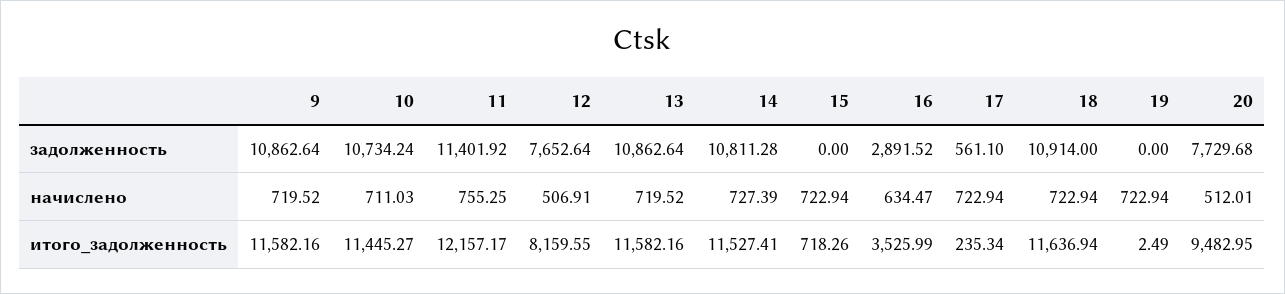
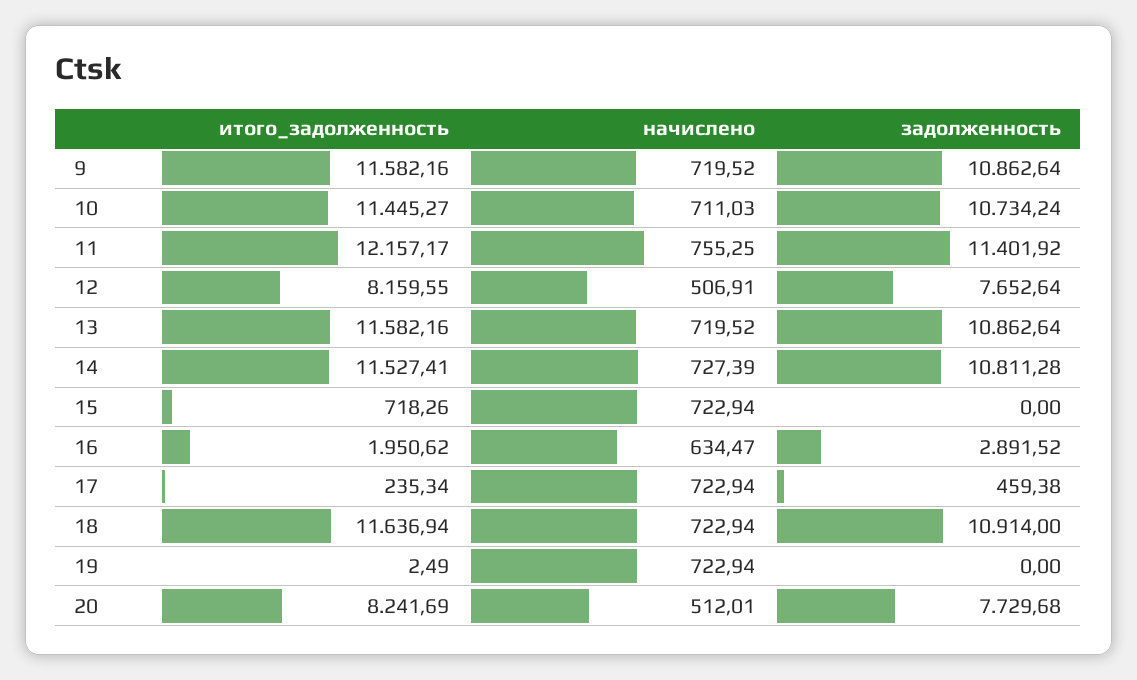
  {
    "9": {
      "задолженность": 10862.64,
      "начислено": 719.52,
      "итого_задолженность": 11582.16
    },
    "10": {
      "задолженность": 10734.24,
      "начислено": 711.03,
      "итого_задолженность": 11445.27
    },
    "11": {
      "задолженность": 11401.92,
      "начислено": 755.25,
      "итого_задолженность": 12157.17
    },
    "12": {
      "задолженность": 7652.64,
      "начислено": 506.91,
      "итого_задолженность": 8159.55
    },
    "13": {
      "задолженность": 10862.64,
      "начислено": 719.52,
      "итого_задолженность": 11582.16
    },
    "14": {
      "задолженность": 10811.28,
      "начислено": 727.39,
      "итого_задолженность": 11527.41
    },
    "15": {
      "задолженность": 0,
      "начислено": 722.94,
      "итого_задолженность": 718.26
    },
    "16": {
      "задолженность": 2891.52,
      "начислено": 634.47,
-     "итого_задолженность": 3525.99
+     "итого_задолженность": 1950.62
    },
    "17": {
-     "задолженность": 561.1,
+     "задолженность": 459.38,
      "начислено": 722.94,
      "итого_задолженность": 235.34
    },
    "18": {
      "задолженность": 10914,
      "начислено": 722.94,
      "итого_задолженность": 11636.94
    },
    "19": {
      "задолженность": 0,
      "начислено": 722.94,
      "итого_задолженность": 2.49
    },
    "20": {
      "задолженность": 7729.68,
      "начислено": 512.01,
-     "итого_задолженность": 9482.95
+     "итого_задолженность": 8241.69
    }
  }

